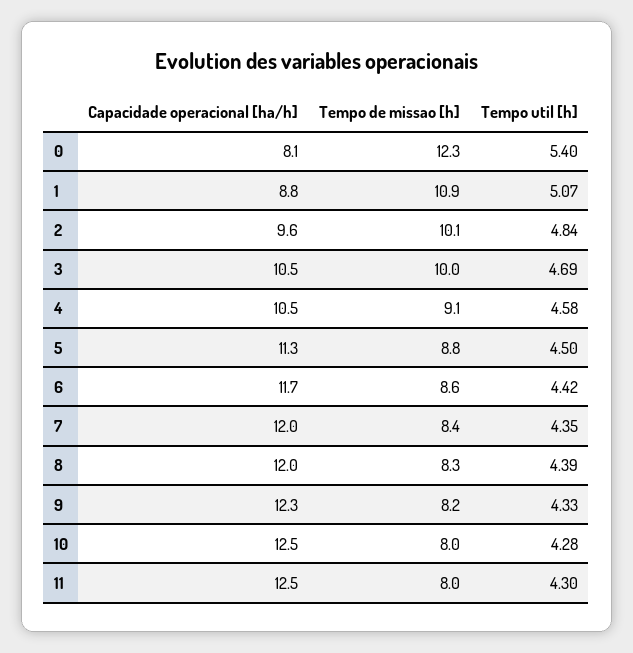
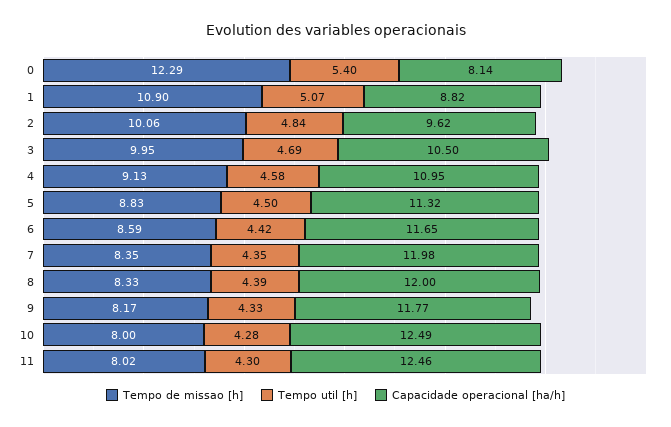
  {
    "Capacidade operacional [ha/h]": {
      "0": 8.14,
      "1": 8.82,
      "2": 9.62,
      "3": 10.5,
-     "4": 10.5,
+     "4": 10.95,
      "5": 11.32,
      "6": 11.65,
      "7": 11.98,
      "8": 12,
-     "9": 12.3,
+     "9": 11.77,
      "10": 12.49,
      "11": 12.46
    },
    "Tempo de missao [h]": {
      "0": 12.29,
      "1": 10.9,
      "2": 10.06,
      "3": 9.95,
      "4": 9.13,
      "5": 8.83,
      "6": 8.59,
      "7": 8.35,
      "8": 8.33,
      "9": 8.17,
      "10": 8,
      "11": 8.02
    },
    "Tempo util [h]": {
      "0": 5.4,
      "1": 5.07,
      "2": 4.84,
      "3": 4.69,
      "4": 4.58,
      "5": 4.5,
      "6": 4.42,
      "7": 4.35,
      "8": 4.39,
      "9": 4.33,
      "10": 4.28,
      "11": 4.3
    }
  }

